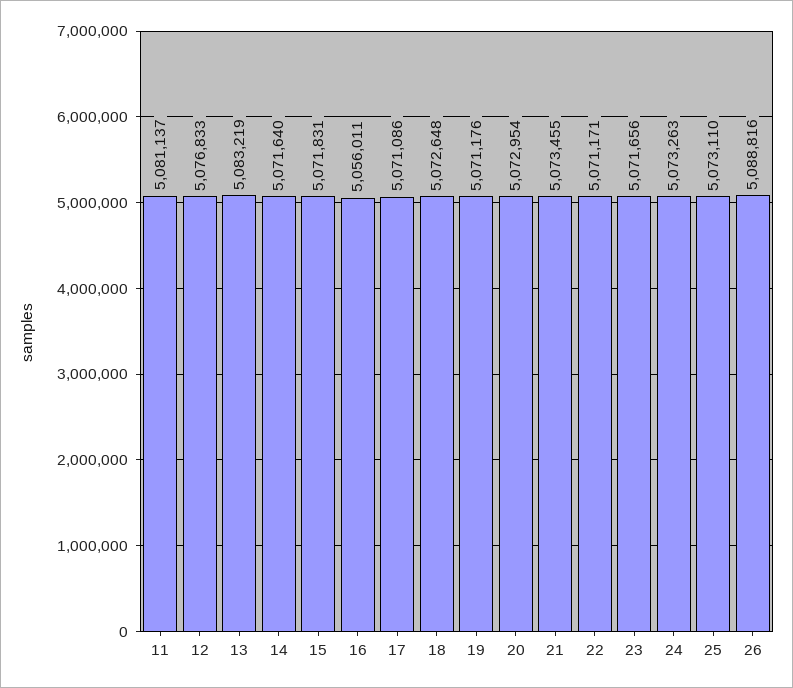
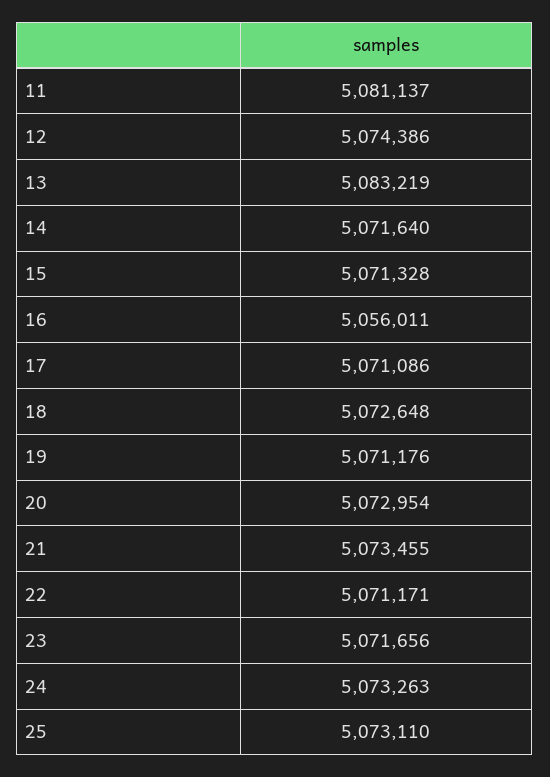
  {
    "11": 5081137,
-   "12": 5076833,
+   "12": 5074386,
    "13": 5083219,
    "14": 5071640,
-   "15": 5071831,
+   "15": 5071328,
    "16": 5056011,
    "17": 5071086,
    "18": 5072648,
    "19": 5071176,
    "20": 5072954,
    "21": 5073455,
    "22": 5071171,
    "23": 5071656,
    "24": 5073263,
-   "25": 5073110,
+   "25": 5073110
-   "26": 5088816
  }

